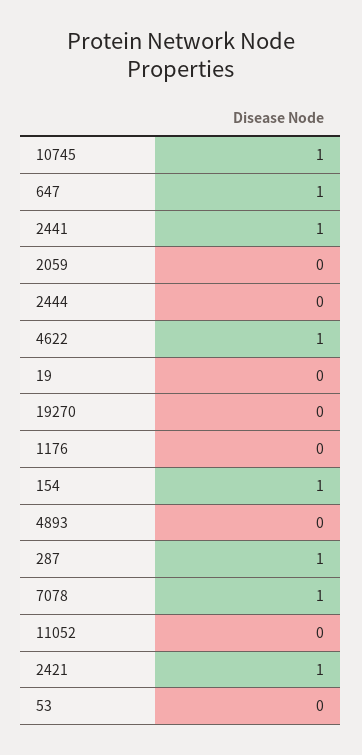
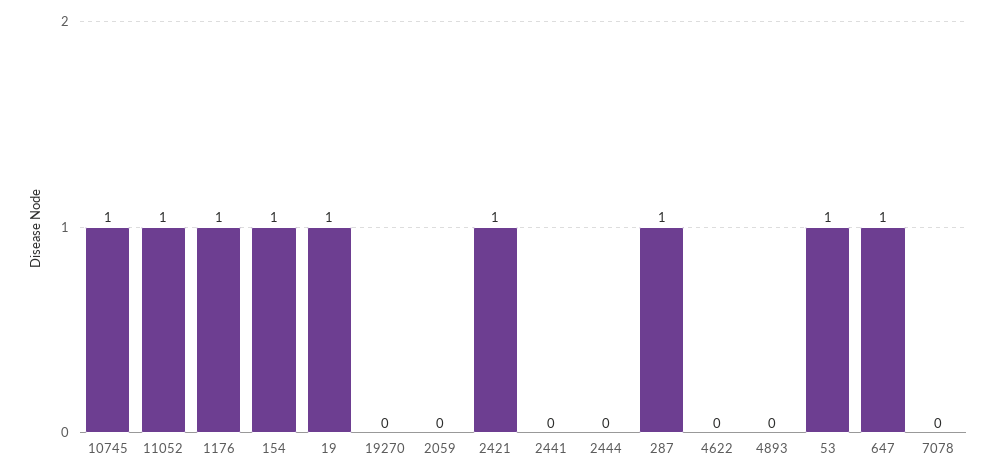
  {
    "10745": 1,
    "647": 1,
-   "2441": 1,
+   "2441": 0,
    "2059": 0,
    "2444": 0,
-   "4622": 1,
+   "4622": 0,
-   "19": 0,
+   "19": 1,
    "19270": 0,
-   "1176": 0,
+   "1176": 1,
    "154": 1,
    "4893": 0,
    "287": 1,
-   "7078": 1,
+   "7078": 0,
-   "11052": 0,
+   "11052": 1,
    "2421": 1,
-   "53": 0
+   "53": 1
  }

